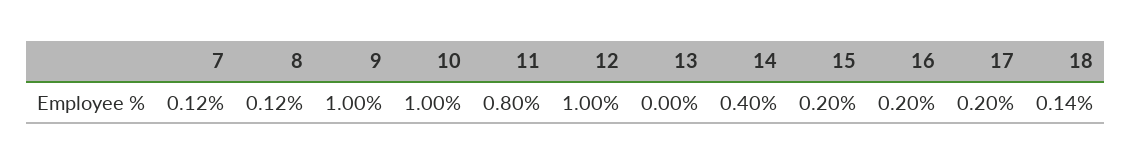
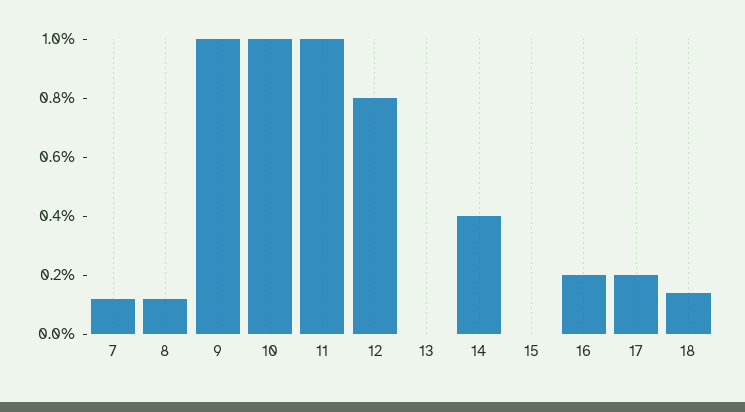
  {
    "7": 0.12,
    "8": 0.12,
    "9": 1,
    "10": 1,
-   "11": 0.8,
+   "11": 1,
-   "12": 1,
+   "12": 0.8,
    "13": 0,
    "14": 0.4,
-   "15": 0.2,
+   "15": 0,
    "16": 0.2,
    "17": 0.2,
    "18": 0.14
  }

